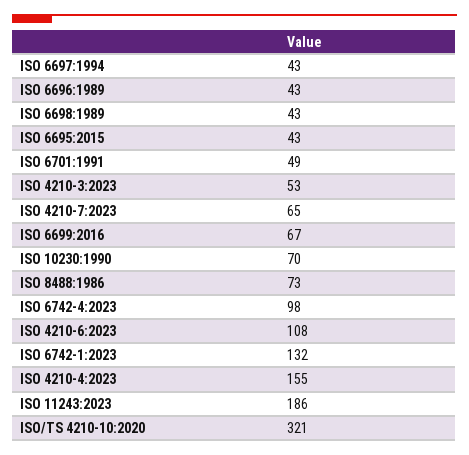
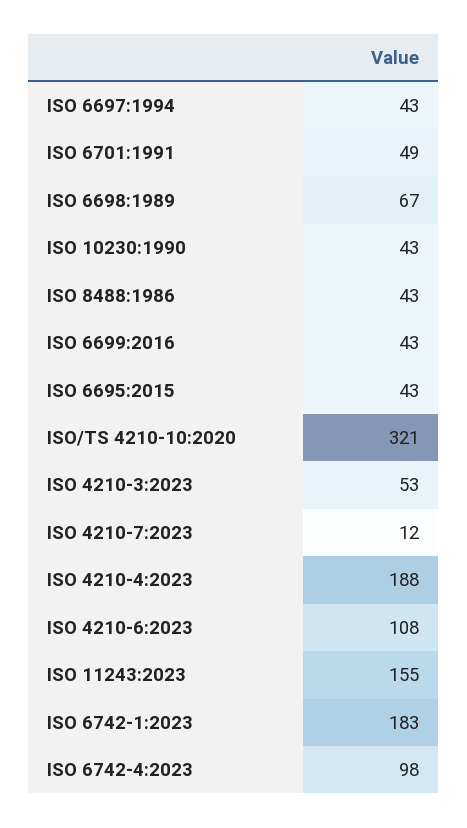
  {
    "ISO 6697:1994": 43,
-   "ISO 6696:1989": 43,
-   "ISO 6698:1989": 43,
+   "ISO 6698:1989": 67,
    "ISO 6695:2015": 43,
    "ISO 6701:1991": 49,
    "ISO 4210-3:2023": 53,
-   "ISO 4210-7:2023": 65,
+   "ISO 4210-7:2023": 12,
-   "ISO 6699:2016": 67,
+   "ISO 6699:2016": 43,
-   "ISO 10230:1990": 70,
+   "ISO 10230:1990": 43,
-   "ISO 8488:1986": 73,
+   "ISO 8488:1986": 43,
    "ISO 6742-4:2023": 98,
    "ISO 4210-6:2023": 108,
-   "ISO 6742-1:2023": 132,
+   "ISO 6742-1:2023": 183,
-   "ISO 4210-4:2023": 155,
+   "ISO 4210-4:2023": 188,
-   "ISO 11243:2023": 186,
+   "ISO 11243:2023": 155,
    "ISO/TS 4210-10:2020": 321
  }

